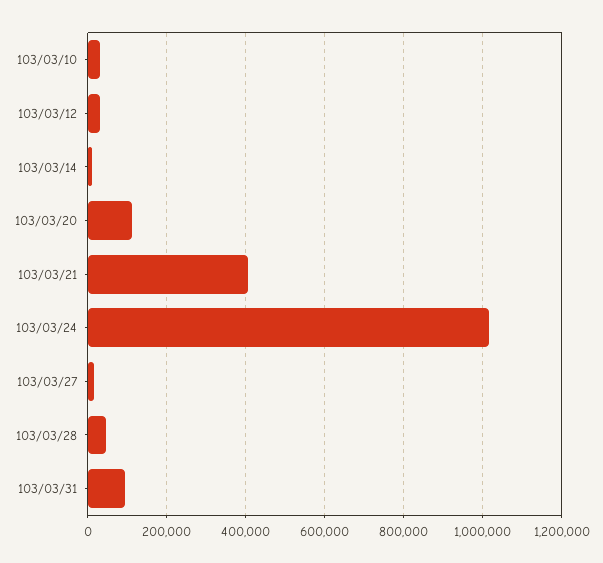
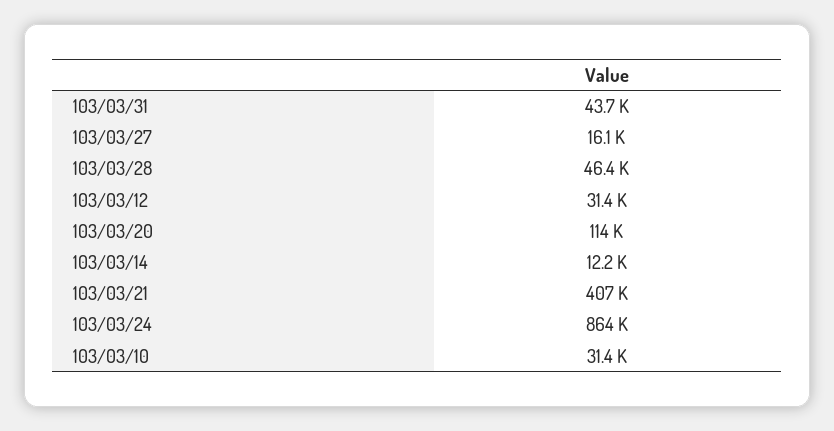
  {
    "103/03/10": 31400,
    "103/03/12": 31400,
    "103/03/14": 12200,
    "103/03/20": 114000,
    "103/03/21": 407000,
-   "103/03/24": 1020000,
+   "103/03/24": 864000,
    "103/03/27": 16100,
    "103/03/28": 46400,
-   "103/03/31": 100000
+   "103/03/31": 43700
  }

